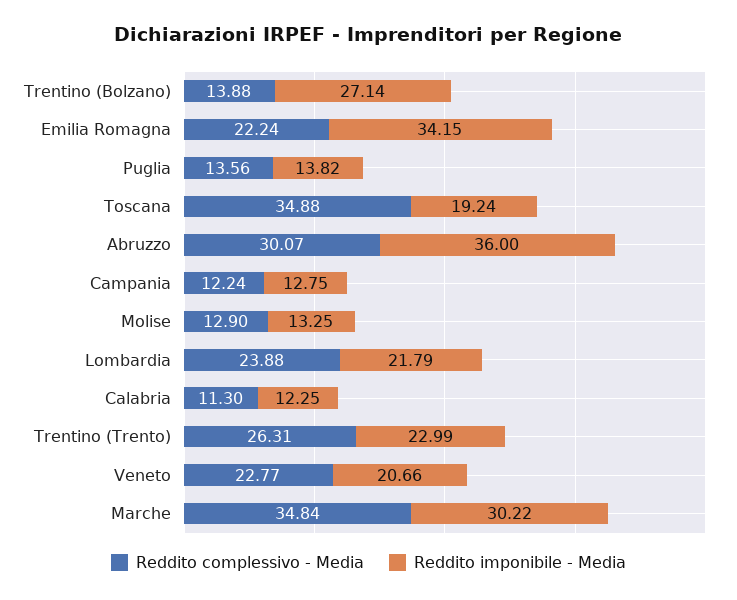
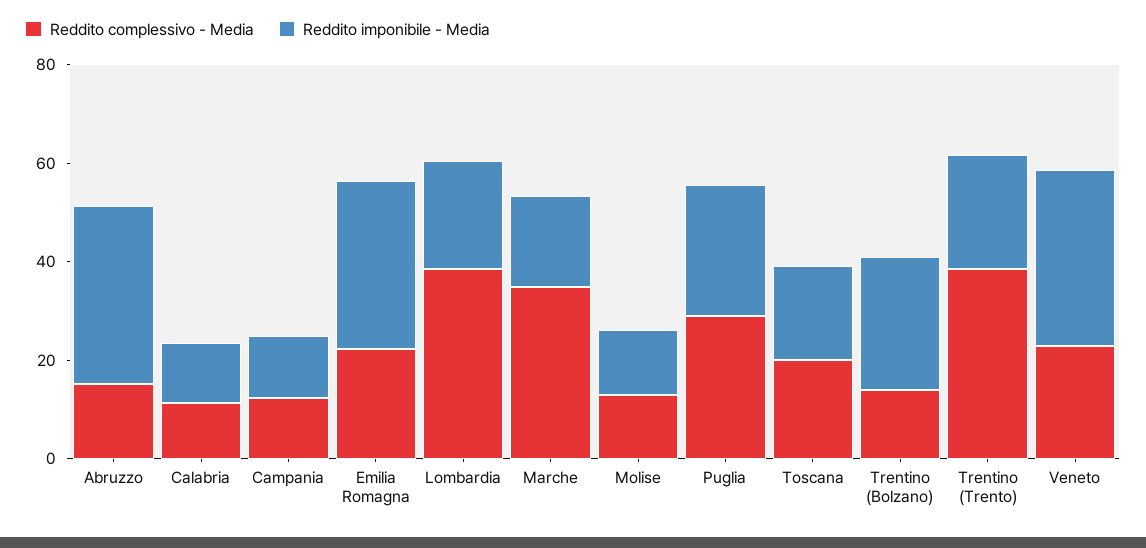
  {
    "Reddito complessivo - Media": {
      "Trentino (Bolzano)": 13.88,
      "Emilia Romagna": 22.24,
-     "Puglia": 13.56,
+     "Puglia": 30,
-     "Toscana": 34.88,
+     "Toscana": 20,
-     "Abruzzo": 30.07,
+     "Abruzzo": 15,
      "Campania": 12.24,
      "Molise": 12.9,
-     "Lombardia": 23.88,
+     "Lombardia": 40,
      "Calabria": 11.3,
-     "Trentino (Trento)": 26.31,
+     "Trentino (Trento)": 40,
      "Veneto": 22.77,
      "Marche": 34.84
    },
    "Reddito imponibile - Media": {
      "Trentino (Bolzano)": 27.14,
      "Emilia Romagna": 34.15,
-     "Puglia": 13.82,
+     "Puglia": 25,
      "Toscana": 19.24,
      "Abruzzo": 36,
      "Campania": 12.75,
      "Molise": 13.25,
      "Lombardia": 21.79,
      "Calabria": 12.25,
      "Trentino (Trento)": 22.99,
-     "Veneto": 20.66,
+     "Veneto": 35,
-     "Marche": 30.22
+     "Marche": 20
    }
  }

